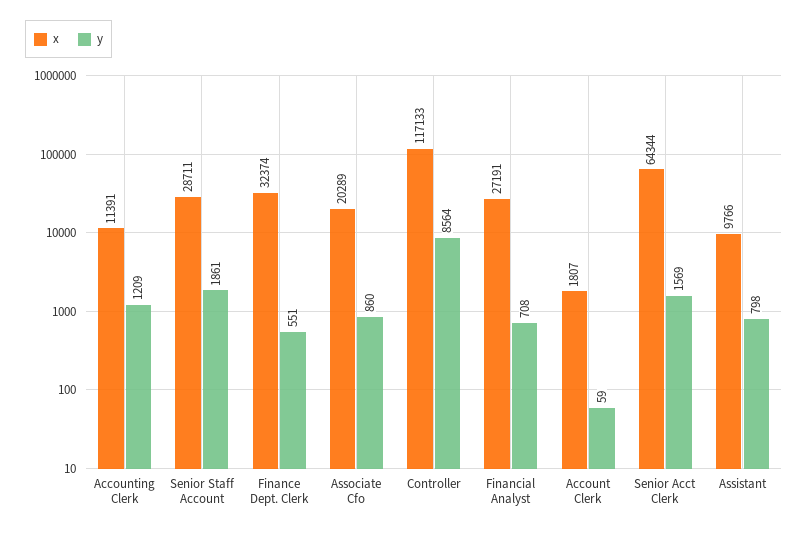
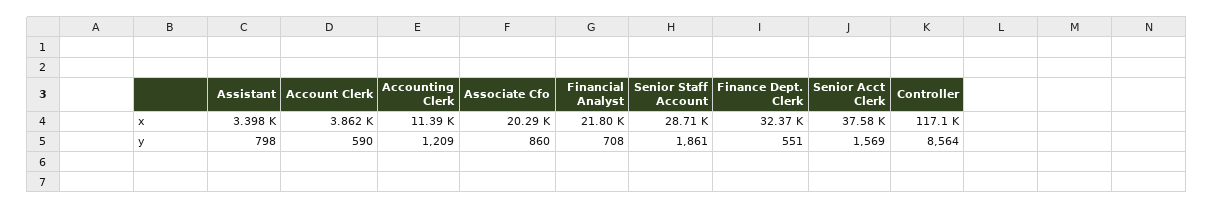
  {
    "x": {
      "Accounting Clerk": 11391,
      "Senior Staff Account": 28711,
      "Finance Dept. Clerk": 32374,
      "Associate Cfo": 20289,
      "Controller": 117133,
-     "Financial Analyst": 27191,
+     "Financial Analyst": 21800,
-     "Account Clerk": 1807,
+     "Account Clerk": 3862,
-     "Senior Acct Clerk": 64344,
+     "Senior Acct Clerk": 37580,
-     "Assistant": 9766
+     "Assistant": 3398
    },
    "y": {
      "Accounting Clerk": 1209,
      "Senior Staff Account": 1861,
      "Finance Dept. Clerk": 551,
      "Associate Cfo": 860,
      "Controller": 8564,
      "Financial Analyst": 708,
-     "Account Clerk": 59,
+     "Account Clerk": 590,
      "Senior Acct Clerk": 1569,
      "Assistant": 798
    }
  }

